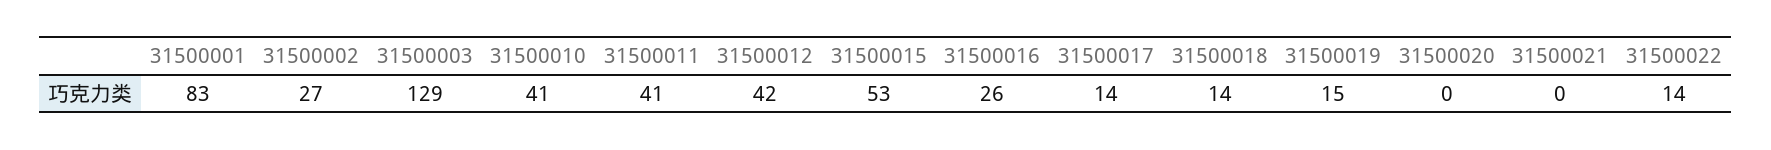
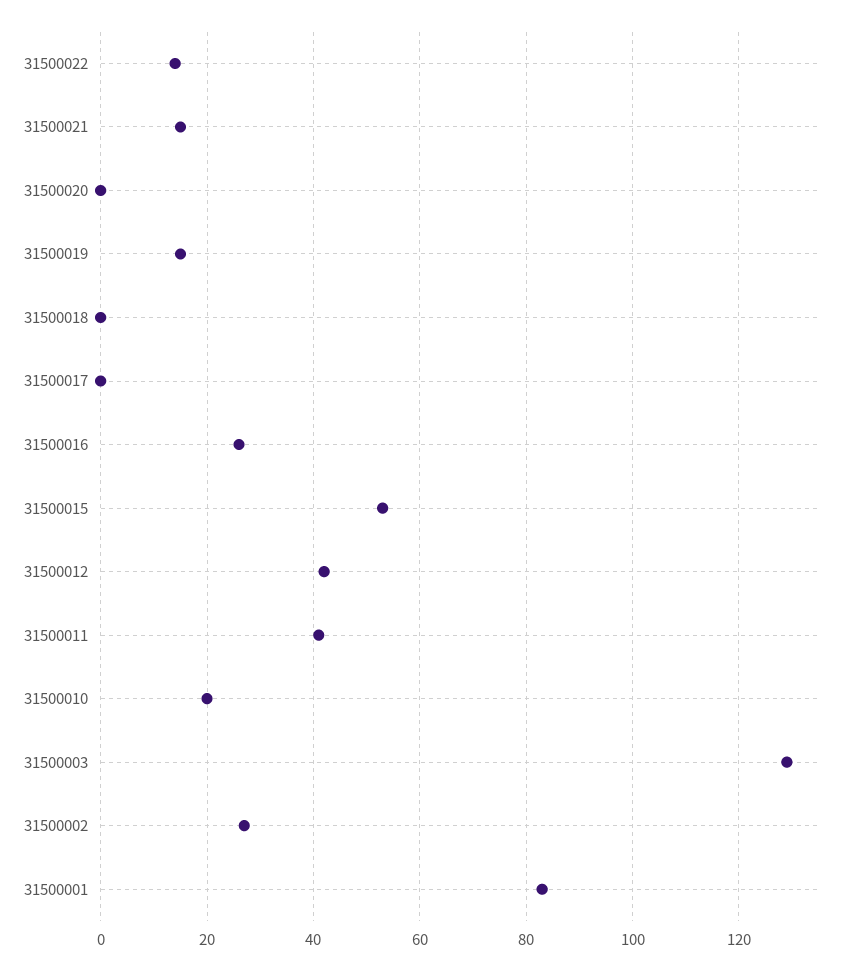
  {
    "31500001": 83,
    "31500002": 27,
    "31500003": 129,
-   "31500010": 41,
+   "31500010": 20,
    "31500011": 41,
    "31500012": 42,
    "31500015": 53,
    "31500016": 26,
-   "31500017": 14,
+   "31500017": 0,
-   "31500018": 14,
+   "31500018": 0,
    "31500019": 15,
    "31500020": 0,
-   "31500021": 0,
+   "31500021": 15,
    "31500022": 14
  }

